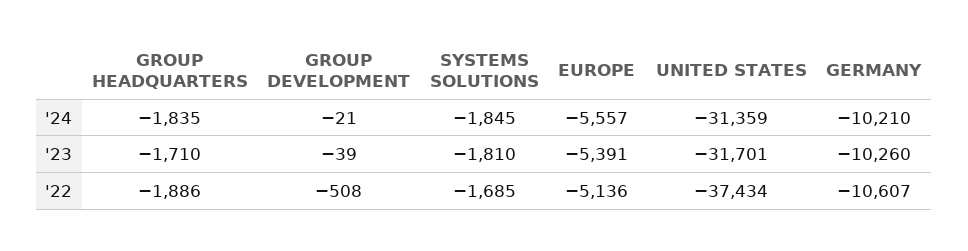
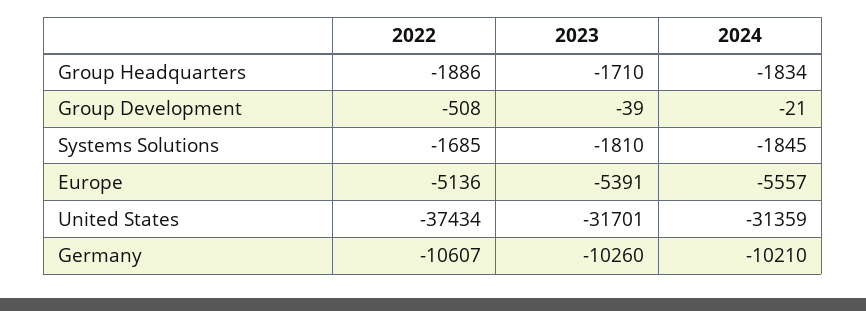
  {
    "GROUP HEADQUARTERS": {
-     "'24": -1835,
+     "'24": -1834,
      "'23": -1710,
      "'22": -1886
    },
    "GROUP DEVELOPMENT": {
      "'24": -21,
      "'23": -39,
      "'22": -508
    },
    "SYSTEMS SOLUTIONS": {
      "'24": -1845,
      "'23": -1810,
      "'22": -1685
    },
    "EUROPE": {
      "'24": -5557,
      "'23": -5391,
      "'22": -5136
    },
    "UNITED STATES": {
      "'24": -31359,
      "'23": -31701,
      "'22": -37434
    },
    "GERMANY": {
      "'24": -10210,
      "'23": -10260,
      "'22": -10607
    }
  }

